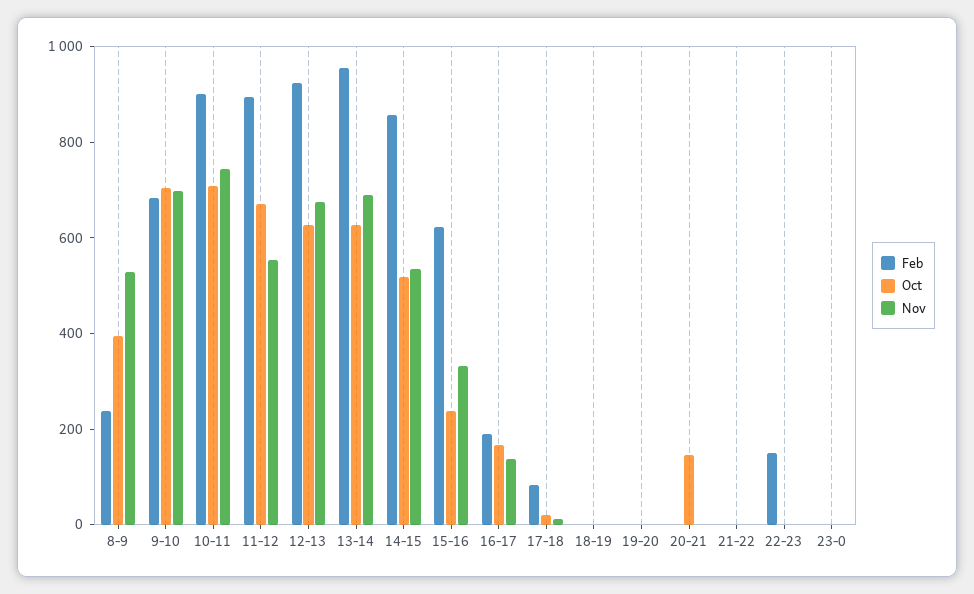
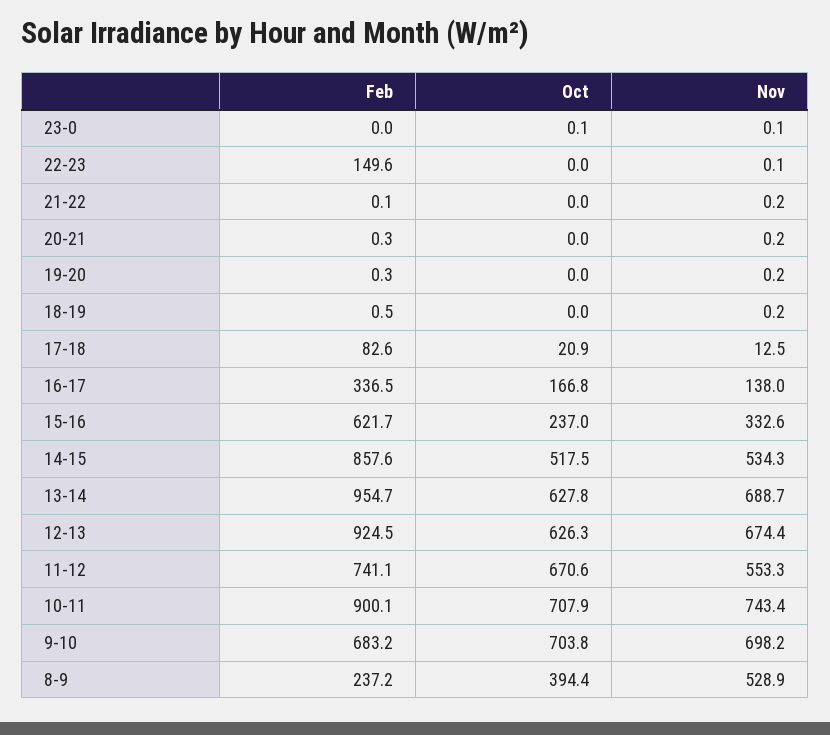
  {
    "Feb": {
      "8-9": 237.2,
      "9-10": 683.2,
      "10-11": 900.1,
-     "11-12": 900,
+     "11-12": 741.1,
      "12-13": 924.5,
      "13-14": 954.7,
      "14-15": 857.6,
      "15-16": 621.7,
-     "16-17": 200,
+     "16-17": 336.5,
      "17-18": 82.6,
      "18-19": 0.5,
      "19-20": 0.3,
      "20-21": 0.3,
      "21-22": 0.1,
      "22-23": 149.6,
      "23-0": 0
    },
    "Oct": {
      "8-9": 394.4,
      "9-10": 703.8,
      "10-11": 707.9,
      "11-12": 670.6,
      "12-13": 626.3,
      "13-14": 627.8,
      "14-15": 517.5,
      "15-16": 237,
      "16-17": 166.8,
      "17-18": 20.9,
      "18-19": 0,
      "19-20": 0,
-     "20-21": 150,
+     "20-21": 0,
      "21-22": 0,
      "22-23": 0,
      "23-0": 0.1
    },
    "Nov": {
      "8-9": 528.9,
      "9-10": 698.2,
      "10-11": 743.4,
      "11-12": 553.3,
      "12-13": 674.4,
      "13-14": 688.7,
      "14-15": 534.3,
      "15-16": 332.6,
      "16-17": 138,
      "17-18": 12.5,
      "18-19": 0.2,
      "19-20": 0.2,
      "20-21": 0.2,
      "21-22": 0.2,
      "22-23": 0.1,
      "23-0": 0.1
    }
  }

